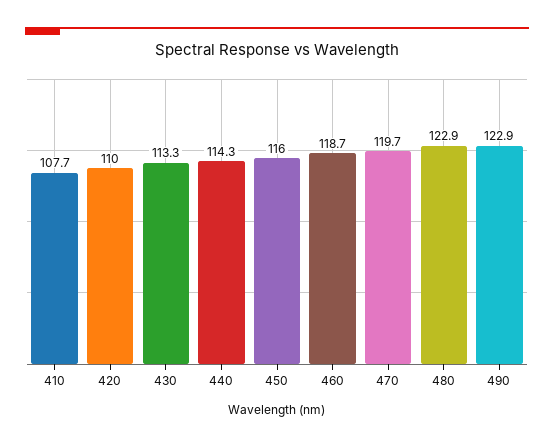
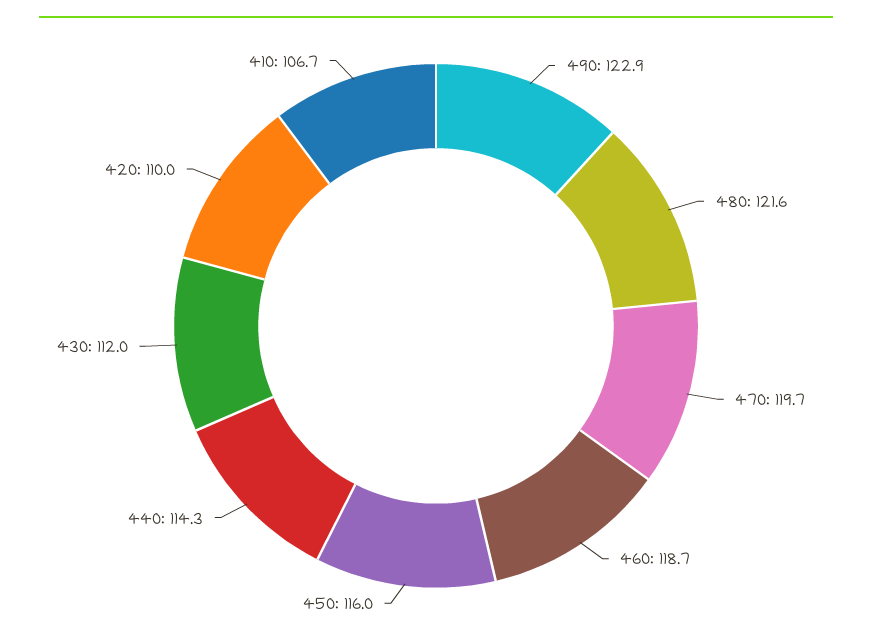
  {
-   "410": 107.7,
+   "410": 106.7,
    "420": 110,
-   "430": 113.3,
+   "430": 112,
    "440": 114.3,
    "450": 116,
    "460": 118.7,
    "470": 119.7,
-   "480": 122.9,
+   "480": 121.6,
    "490": 122.9
  }

